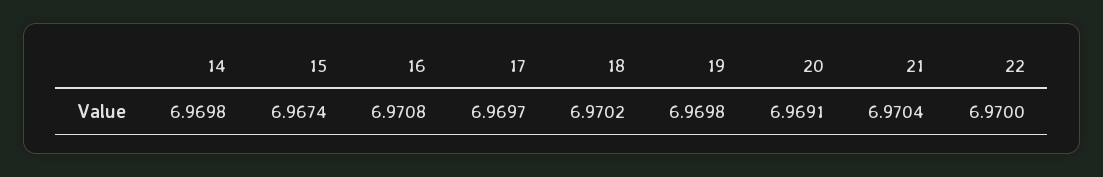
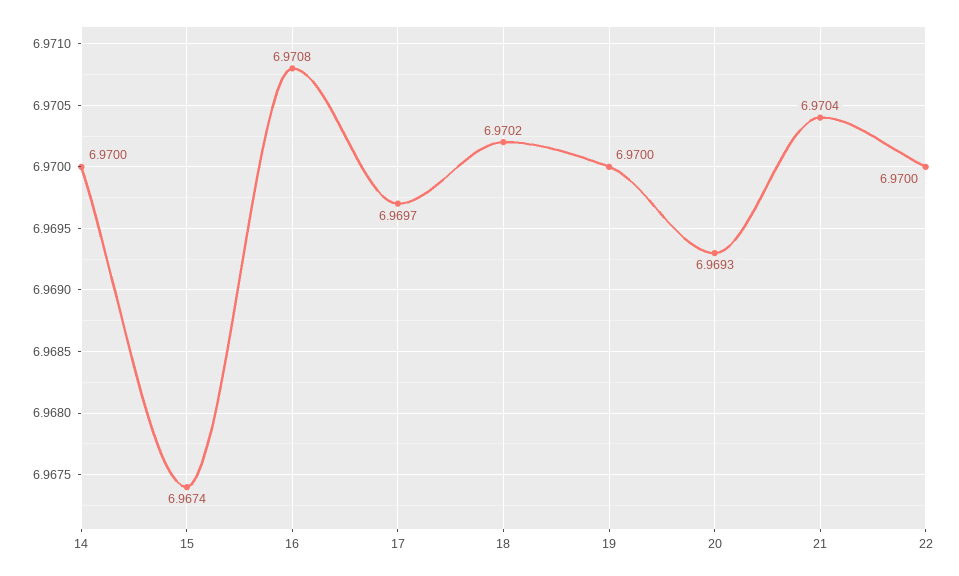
  {
-   "14": 6.9698,
+   "14": 6.97,
    "15": 6.9674,
    "16": 6.9708,
    "17": 6.9697,
    "18": 6.9702,
-   "19": 6.9698,
+   "19": 6.97,
-   "20": 6.9691,
+   "20": 6.9693,
    "21": 6.9704,
    "22": 6.97
  }

